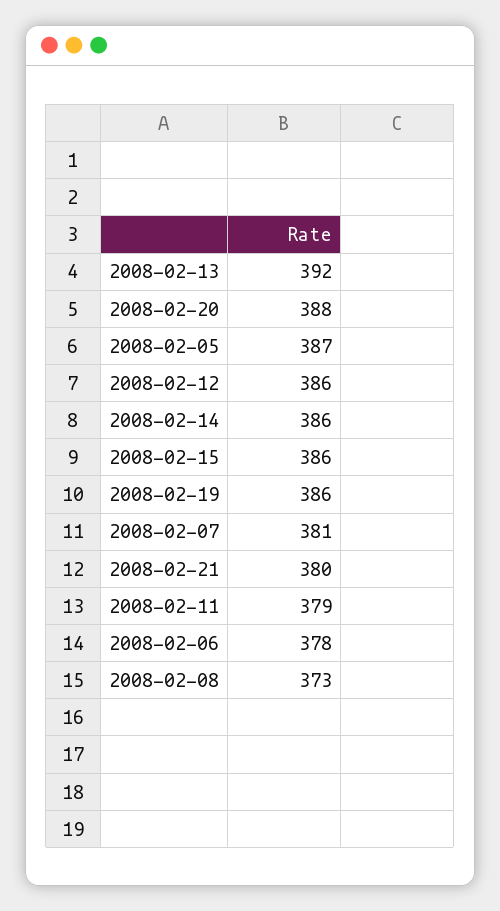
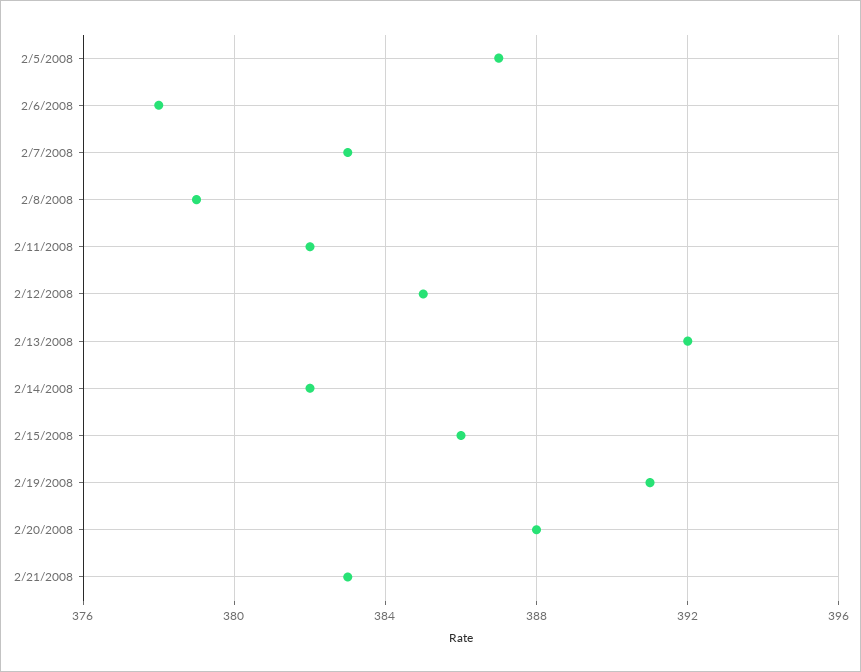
  {
    "2008-02-13": 392,
    "2008-02-20": 388,
    "2008-02-05": 387,
-   "2008-02-12": 386,
+   "2008-02-12": 385,
-   "2008-02-14": 386,
+   "2008-02-14": 382,
    "2008-02-15": 386,
-   "2008-02-19": 386,
+   "2008-02-19": 391,
-   "2008-02-07": 381,
+   "2008-02-07": 383,
-   "2008-02-21": 380,
+   "2008-02-21": 383,
-   "2008-02-11": 379,
+   "2008-02-11": 382,
    "2008-02-06": 378,
-   "2008-02-08": 373
+   "2008-02-08": 379
  }

